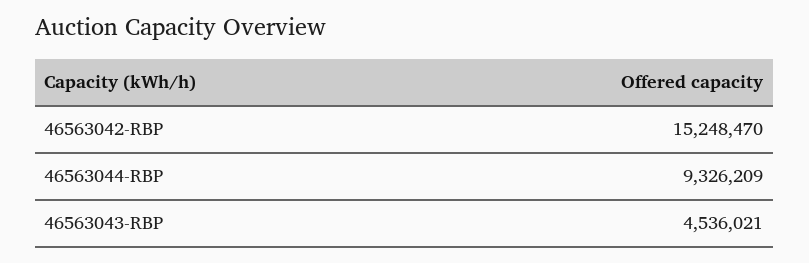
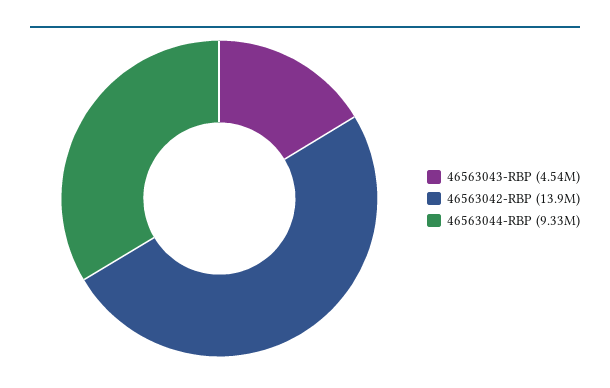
  {
-   "46563042-RBP": 15248470,
+   "46563042-RBP": 13900000,
    "46563044-RBP": 9326209,
    "46563043-RBP": 4536021
  }

